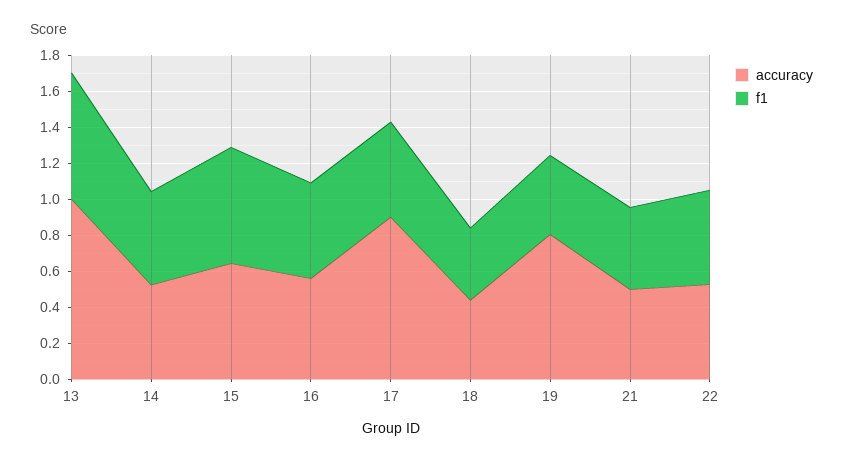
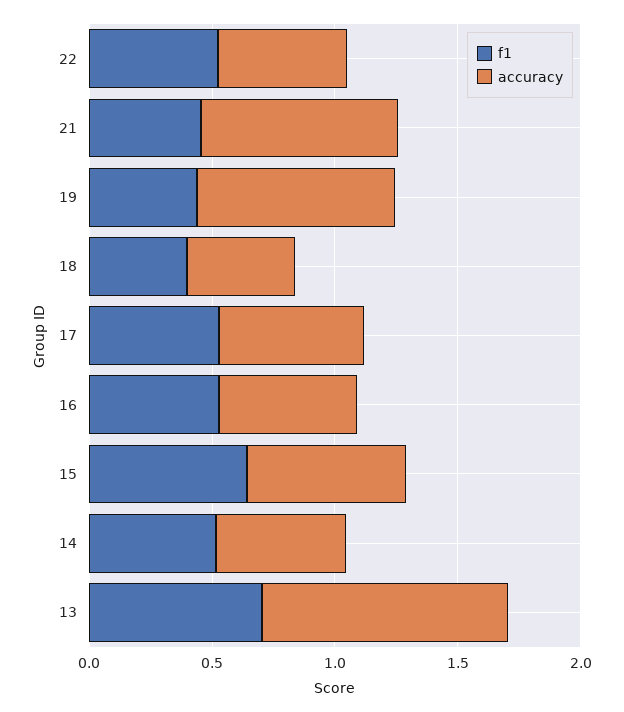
  {
    "accuracy": {
      "13": 1,
      "14": 0.55,
      "15": 0.65,
      "16": 0.55,
-     "17": 0.9,
+     "17": 0.6,
      "18": 0.45,
      "19": 0.8,
-     "21": 0.5,
+     "21": 0.8,
      "22": 0.55
    },
    "f1": {
      "13": 0.7,
      "14": 0.5,
      "15": 0.65,
      "16": 0.55,
      "17": 0.55,
      "18": 0.4,
      "19": 0.45,
      "21": 0.45,
      "22": 0.5
    }
  }

